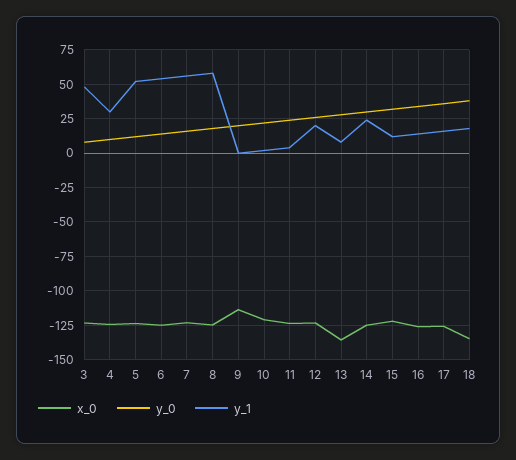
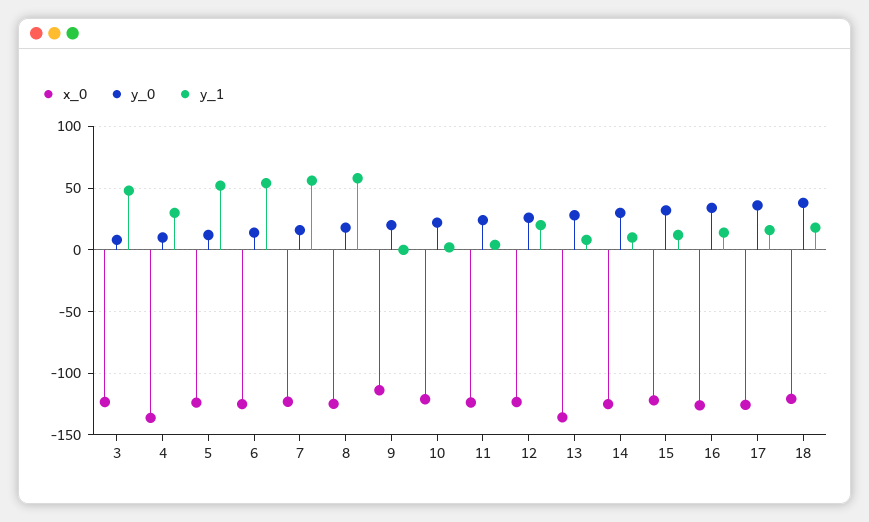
  {
    "x_0": {
      "3": -125,
-     "4": -125,
+     "4": -135,
      "5": -125,
      "6": -125,
      "7": -125,
      "8": -125,
      "9": -115,
      "10": -120,
      "11": -125,
      "12": -125,
      "13": -135,
      "14": -125,
      "15": -120,
      "16": -125,
      "17": -125,
-     "18": -135
+     "18": -120
    },
    "y_0": {
      "3": 10,
      "4": 10,
      "5": 10,
      "6": 15,
      "7": 15,
      "8": 20,
      "9": 20,
      "10": 20,
      "11": 25,
      "12": 25,
      "13": 30,
      "14": 30,
      "15": 30,
      "16": 35,
      "17": 35,
      "18": 40
    },
    "y_1": {
      "3": 50,
      "4": 30,
      "5": 50,
      "6": 55,
      "7": 55,
      "8": 60,
      "9": 0,
      "10": 0,
      "11": 5,
      "12": 20,
      "13": 10,
-     "14": 25,
+     "14": 10,
      "15": 10,
      "16": 15,
      "17": 15,
      "18": 20
    }
  }

